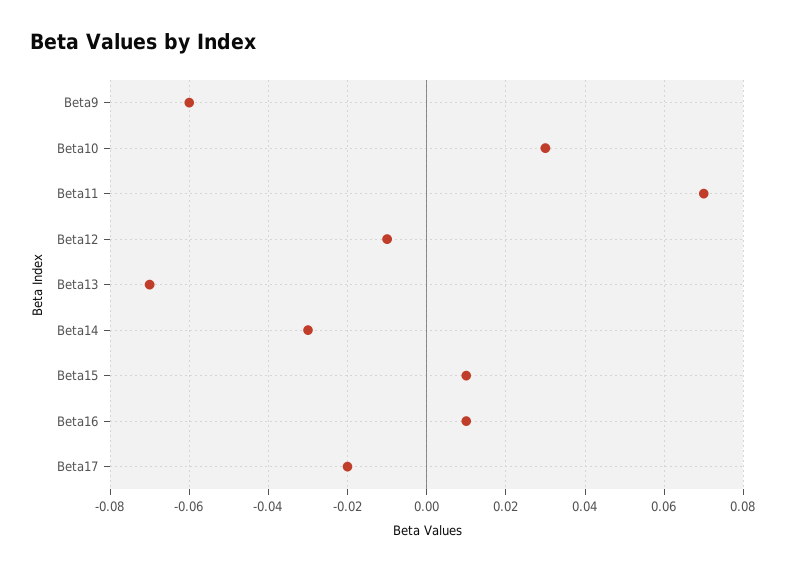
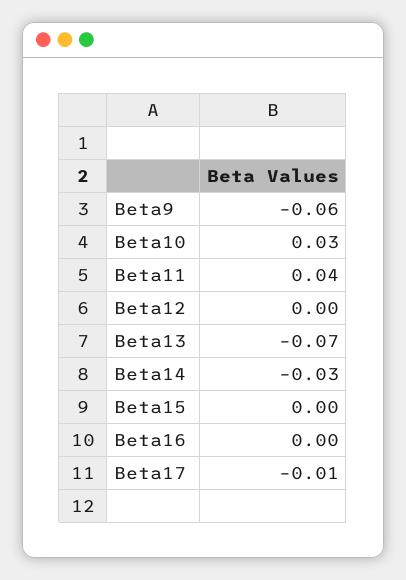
  {
    "Beta9": -0.06,
    "Beta10": 0.03,
-   "Beta11": 0.07,
+   "Beta11": 0.04,
-   "Beta12": -0.01,
+   "Beta12": 0,
    "Beta13": -0.07,
    "Beta14": -0.03,
-   "Beta15": 0.01,
+   "Beta15": 0,
-   "Beta16": 0.01,
+   "Beta16": 0,
-   "Beta17": -0.02
+   "Beta17": -0.01
  }

